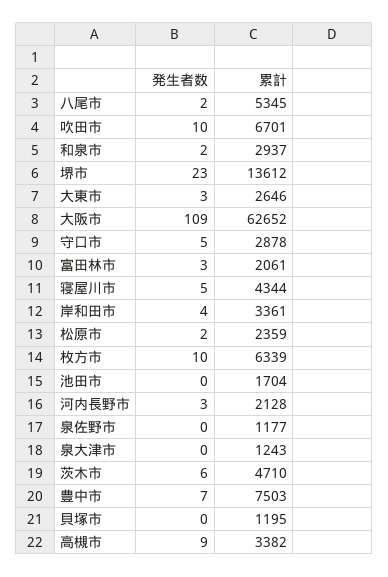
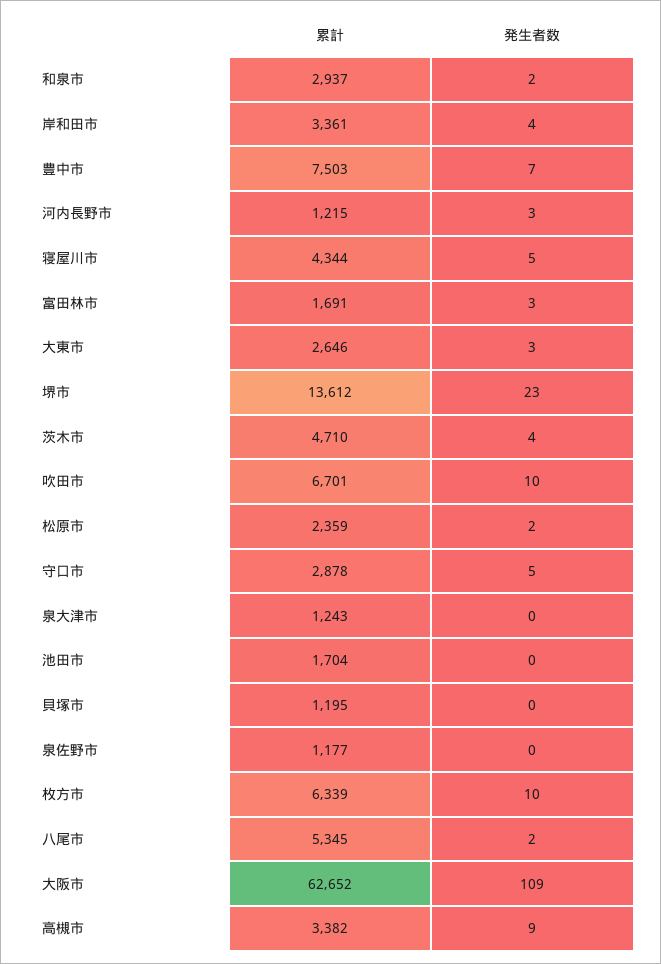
  {
    "発生者数": {
      "八尾市": 2,
      "吹田市": 10,
      "和泉市": 2,
      "堺市": 23,
      "大東市": 3,
      "大阪市": 109,
      "守口市": 5,
      "富田林市": 3,
      "寝屋川市": 5,
      "岸和田市": 4,
      "松原市": 2,
      "枚方市": 10,
      "池田市": 0,
      "河内長野市": 3,
      "泉佐野市": 0,
      "泉大津市": 0,
-     "茨木市": 6,
+     "茨木市": 4,
      "豊中市": 7,
      "貝塚市": 0,
      "高槻市": 9
    },
    "累計": {
      "八尾市": 5345,
      "吹田市": 6701,
      "和泉市": 2937,
      "堺市": 13612,
      "大東市": 2646,
      "大阪市": 62652,
      "守口市": 2878,
-     "富田林市": 2061,
+     "富田林市": 1691,
      "寝屋川市": 4344,
      "岸和田市": 3361,
      "松原市": 2359,
      "枚方市": 6339,
      "池田市": 1704,
-     "河内長野市": 2128,
+     "河内長野市": 1215,
      "泉佐野市": 1177,
      "泉大津市": 1243,
      "茨木市": 4710,
      "豊中市": 7503,
      "貝塚市": 1195,
      "高槻市": 3382
    }
  }

